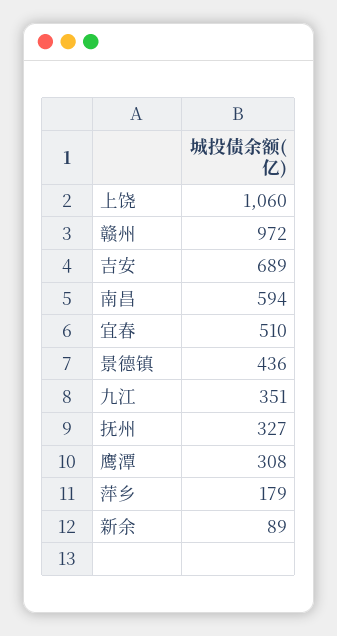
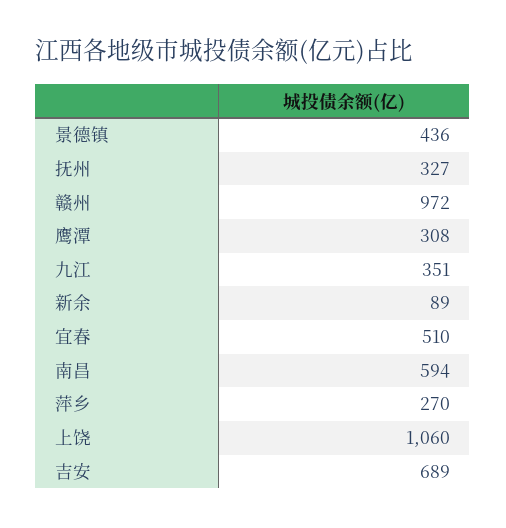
  {
    "上饶": 1060,
    "赣州": 972,
    "吉安": 689,
    "南昌": 594,
    "宜春": 510,
    "景德镇": 436,
    "九江": 351,
    "抚州": 327,
    "鹰潭": 308,
-   "萍乡": 179,
+   "萍乡": 270,
    "新余": 89
  }

